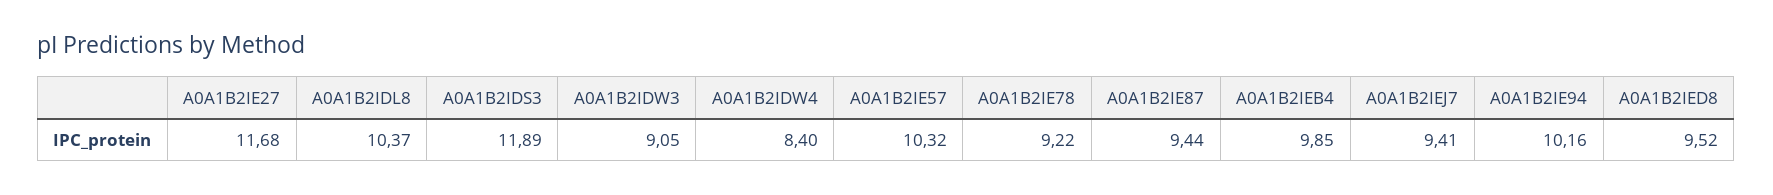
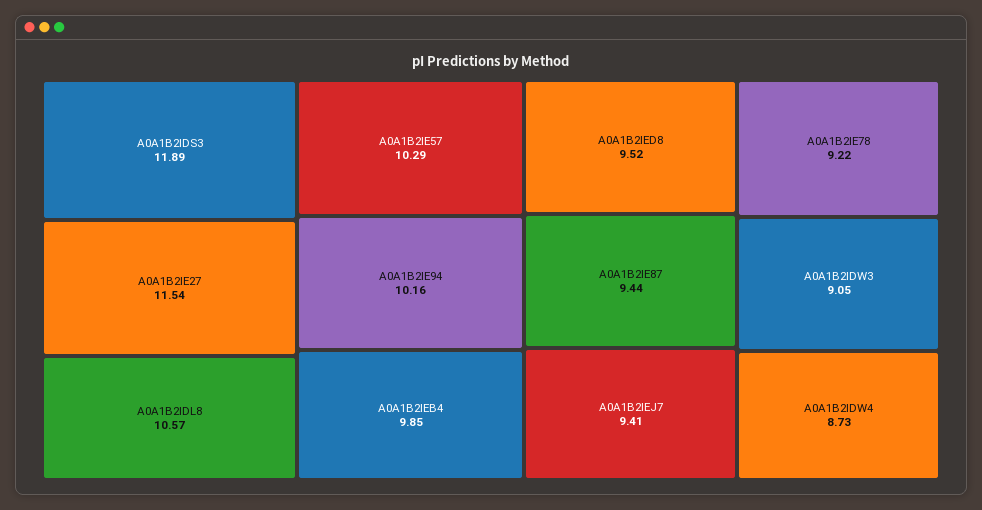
  {
-   "A0A1B2IE27": 11.68,
+   "A0A1B2IE27": 11.54,
-   "A0A1B2IDL8": 10.37,
+   "A0A1B2IDL8": 10.57,
    "A0A1B2IDS3": 11.89,
    "A0A1B2IDW3": 9.05,
-   "A0A1B2IDW4": 8.4,
+   "A0A1B2IDW4": 8.73,
-   "A0A1B2IE57": 10.32,
+   "A0A1B2IE57": 10.29,
    "A0A1B2IE78": 9.22,
    "A0A1B2IE87": 9.44,
    "A0A1B2IEB4": 9.85,
    "A0A1B2IEJ7": 9.41,
    "A0A1B2IE94": 10.16,
    "A0A1B2IED8": 9.52
  }

